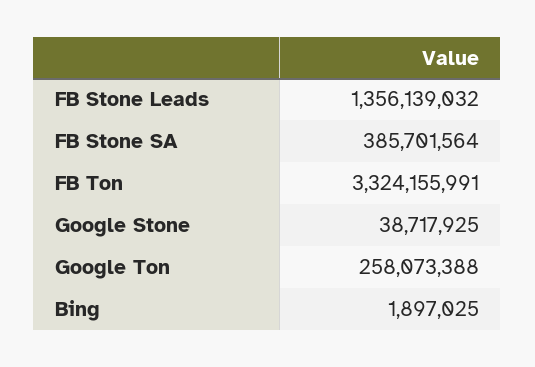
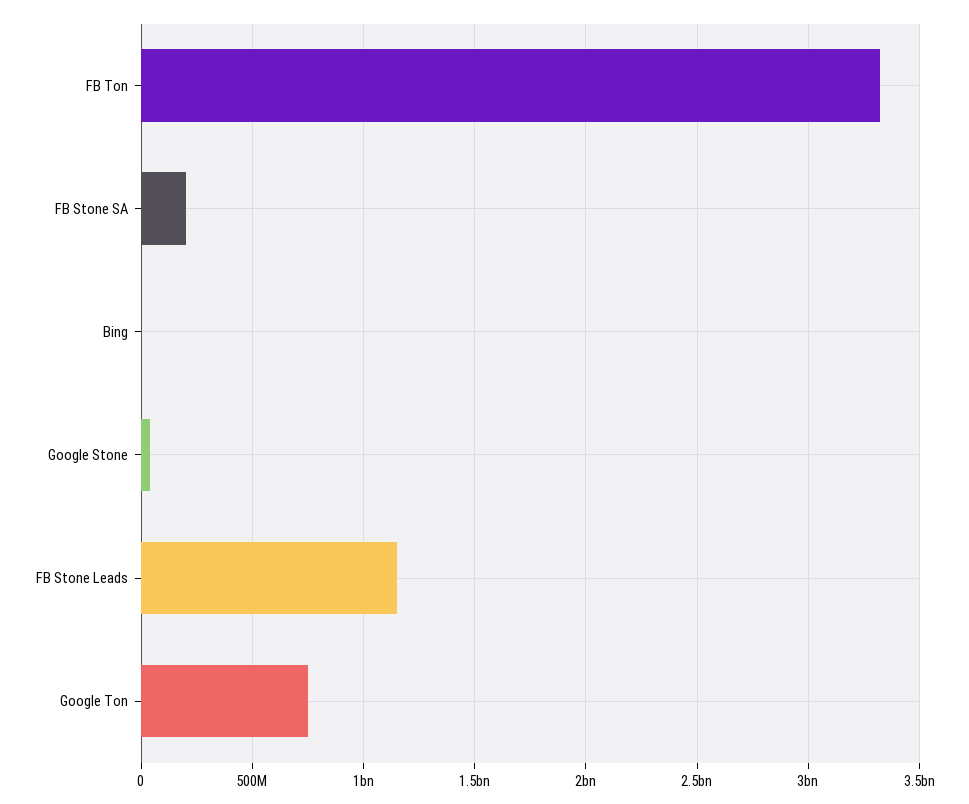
  {
-   "FB Stone Leads": 1356139032,
+   "FB Stone Leads": 1150000000,
-   "FB Stone SA": 385701564,
+   "FB Stone SA": 200000000,
    "FB Ton": 3324155991,
    "Google Stone": 38717925,
-   "Google Ton": 258073388,
+   "Google Ton": 750000000,
    "Bing": 1897025
  }

